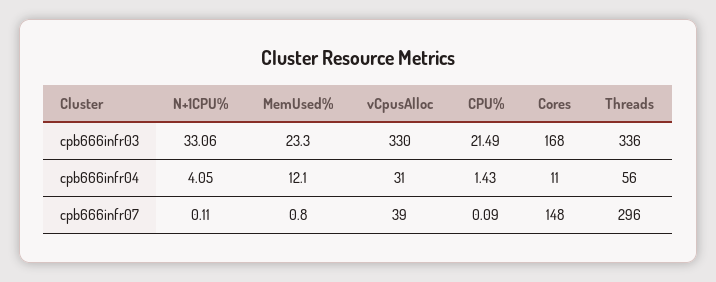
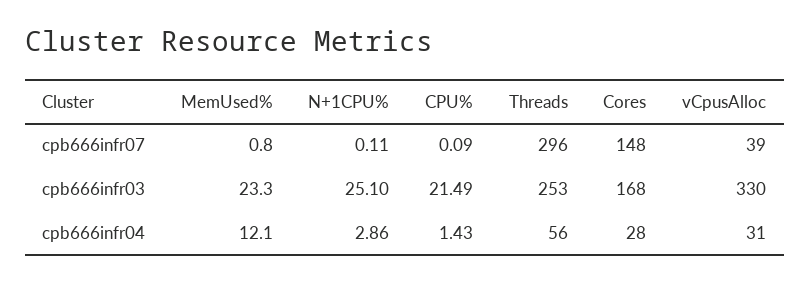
  {
    "N+1CPU%": {
-     "cpb666infr03": 33.06,
+     "cpb666infr03": 25.1,
-     "cpb666infr04": 4.05,
+     "cpb666infr04": 2.86,
      "cpb666infr07": 0.11
    },
    "MemUsed%": {
      "cpb666infr03": 23.3,
      "cpb666infr04": 12.1,
      "cpb666infr07": 0.8
    },
    "vCpusAlloc": {
      "cpb666infr03": 330,
      "cpb666infr04": 31,
      "cpb666infr07": 39
    },
    "CPU%": {
      "cpb666infr03": 21.49,
      "cpb666infr04": 1.43,
      "cpb666infr07": 0.09
    },
    "Cores": {
      "cpb666infr03": 168,
-     "cpb666infr04": 11,
+     "cpb666infr04": 28,
      "cpb666infr07": 148
    },
    "Threads": {
-     "cpb666infr03": 336,
+     "cpb666infr03": 253,
      "cpb666infr04": 56,
      "cpb666infr07": 296
    }
  }

